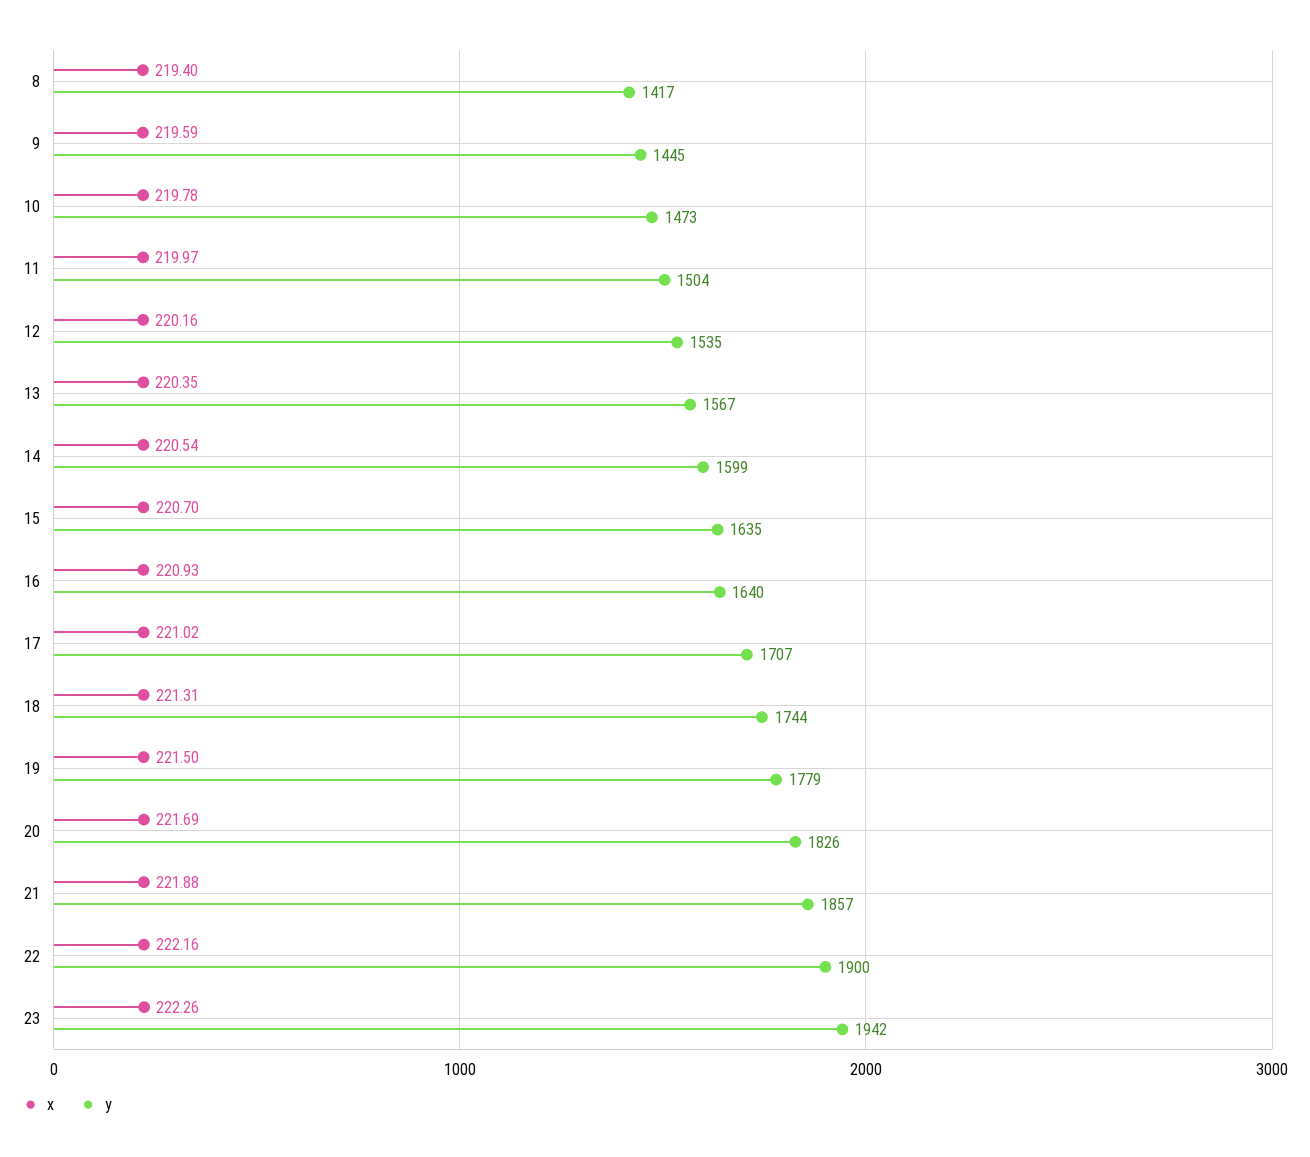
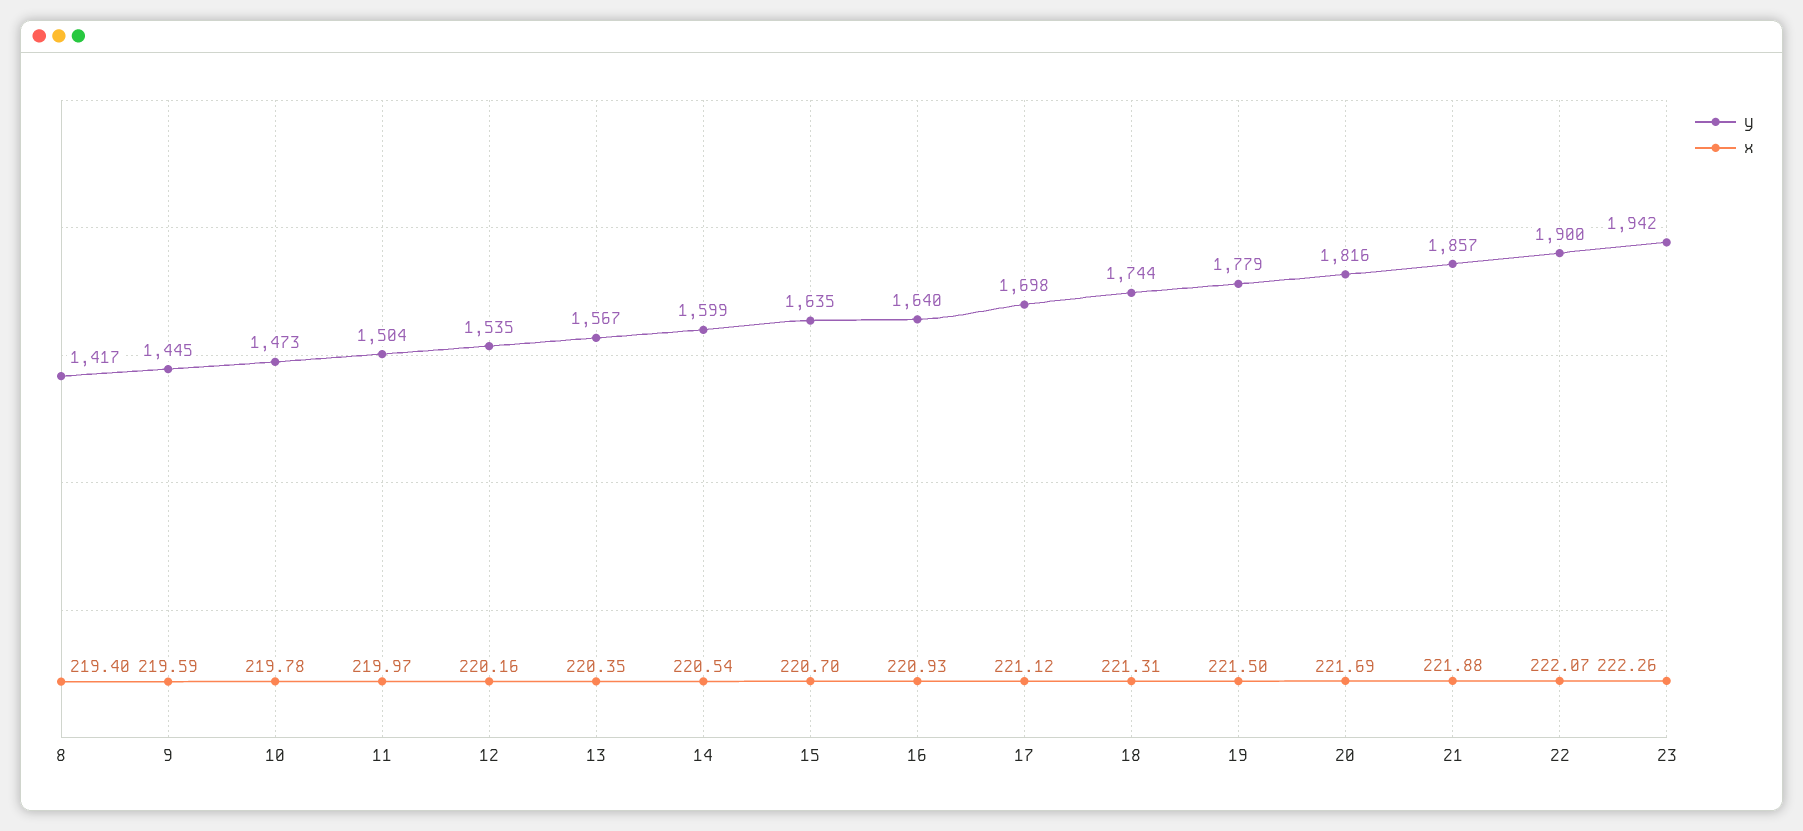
  {
    "x": {
      "8": 219.4,
      "9": 219.59,
      "10": 219.78,
      "11": 219.97,
      "12": 220.16,
      "13": 220.35,
      "14": 220.54,
      "15": 220.7,
      "16": 220.93,
-     "17": 221.02,
+     "17": 221.12,
      "18": 221.31,
      "19": 221.5,
      "20": 221.69,
      "21": 221.88,
-     "22": 222.16,
+     "22": 222.07,
      "23": 222.26
    },
    "y": {
      "8": 1417,
      "9": 1445,
      "10": 1473,
      "11": 1504,
      "12": 1535,
      "13": 1567,
      "14": 1599,
      "15": 1635,
      "16": 1640,
-     "17": 1707,
+     "17": 1698,
      "18": 1744,
      "19": 1779,
-     "20": 1826,
+     "20": 1816,
      "21": 1857,
      "22": 1900,
      "23": 1942
    }
  }

